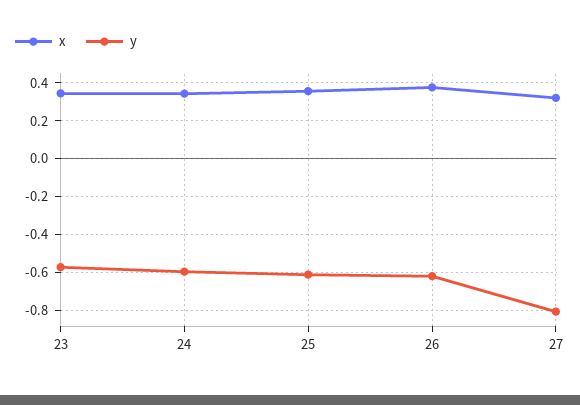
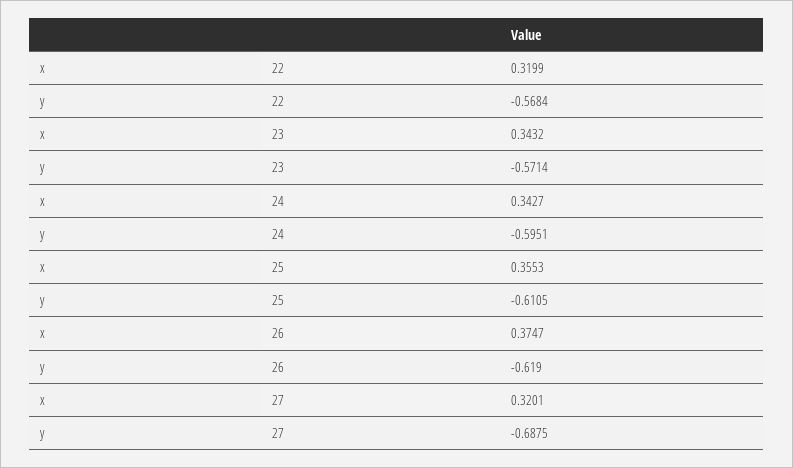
  {
    "x": {
      "23": 0.3432,
      "24": 0.3427,
      "25": 0.3553,
      "26": 0.3747,
-     "27": 0.3201
+     "27": 0.3201,
+     "22": 0.3199
    },
    "y": {
      "23": -0.5714,
      "24": -0.5951,
      "25": -0.6105,
      "26": -0.619,
-     "27": -0.8
+     "27": -0.6875,
+     "22": -0.5684
    }
  }

